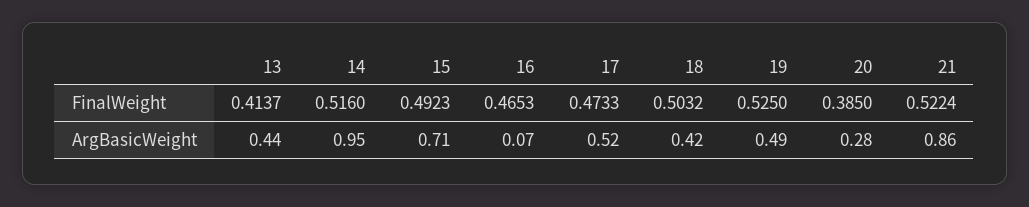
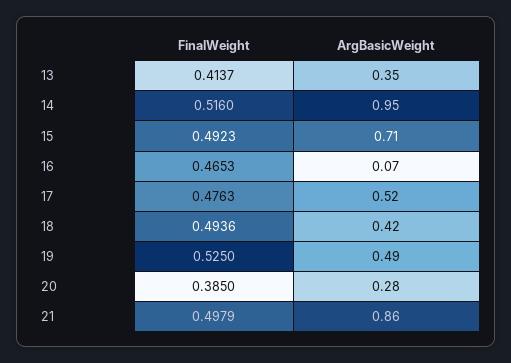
  {
    "13": {
      "FinalWeight": 0.4137,
-     "ArgBasicWeight": 0.44
+     "ArgBasicWeight": 0.35
    },
    "14": {
      "FinalWeight": 0.516,
      "ArgBasicWeight": 0.95
    },
    "15": {
      "FinalWeight": 0.4923,
      "ArgBasicWeight": 0.71
    },
    "16": {
      "FinalWeight": 0.4653,
      "ArgBasicWeight": 0.07
    },
    "17": {
-     "FinalWeight": 0.4733,
+     "FinalWeight": 0.4763,
      "ArgBasicWeight": 0.52
    },
    "18": {
-     "FinalWeight": 0.5032,
+     "FinalWeight": 0.4936,
      "ArgBasicWeight": 0.42
    },
    "19": {
      "FinalWeight": 0.525,
      "ArgBasicWeight": 0.49
    },
    "20": {
      "FinalWeight": 0.385,
      "ArgBasicWeight": 0.28
    },
    "21": {
-     "FinalWeight": 0.5224,
+     "FinalWeight": 0.4979,
      "ArgBasicWeight": 0.86
    }
  }

